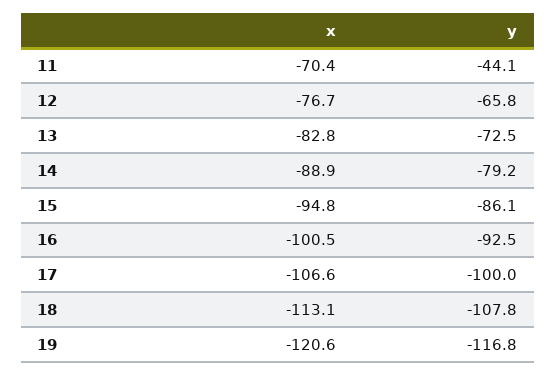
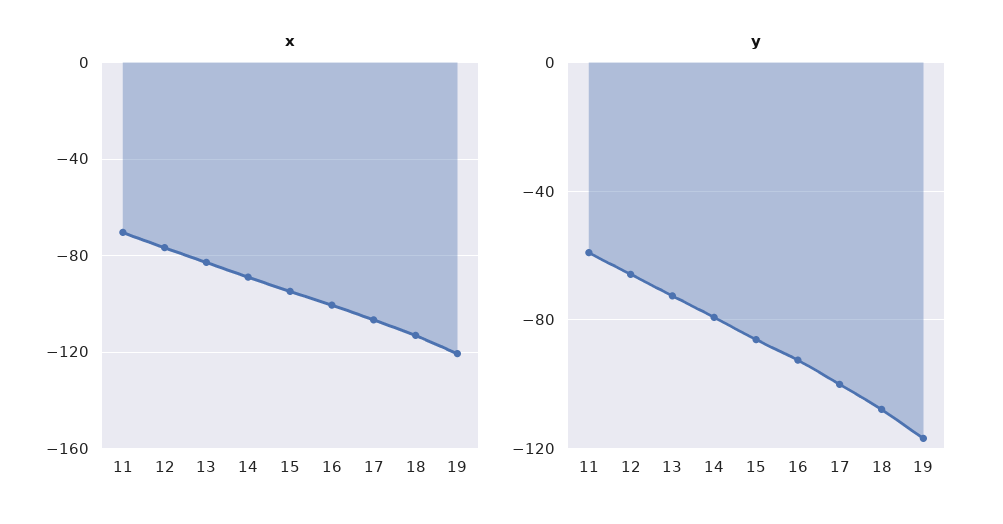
  {
    "x": {
      "11": -70.4,
      "12": -76.7,
      "13": -82.8,
      "14": -88.9,
      "15": -94.8,
      "16": -100.5,
      "17": -106.6,
      "18": -113.1,
      "19": -120.6
    },
    "y": {
-     "11": -44.1,
+     "11": -60,
      "12": -65.8,
      "13": -72.5,
      "14": -79.2,
      "15": -86.1,
      "16": -92.5,
      "17": -100,
      "18": -107.8,
      "19": -116.8
    }
  }

